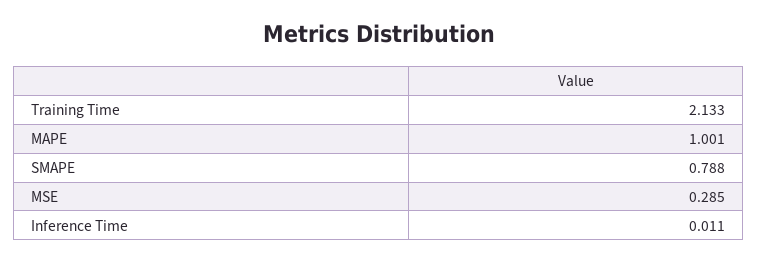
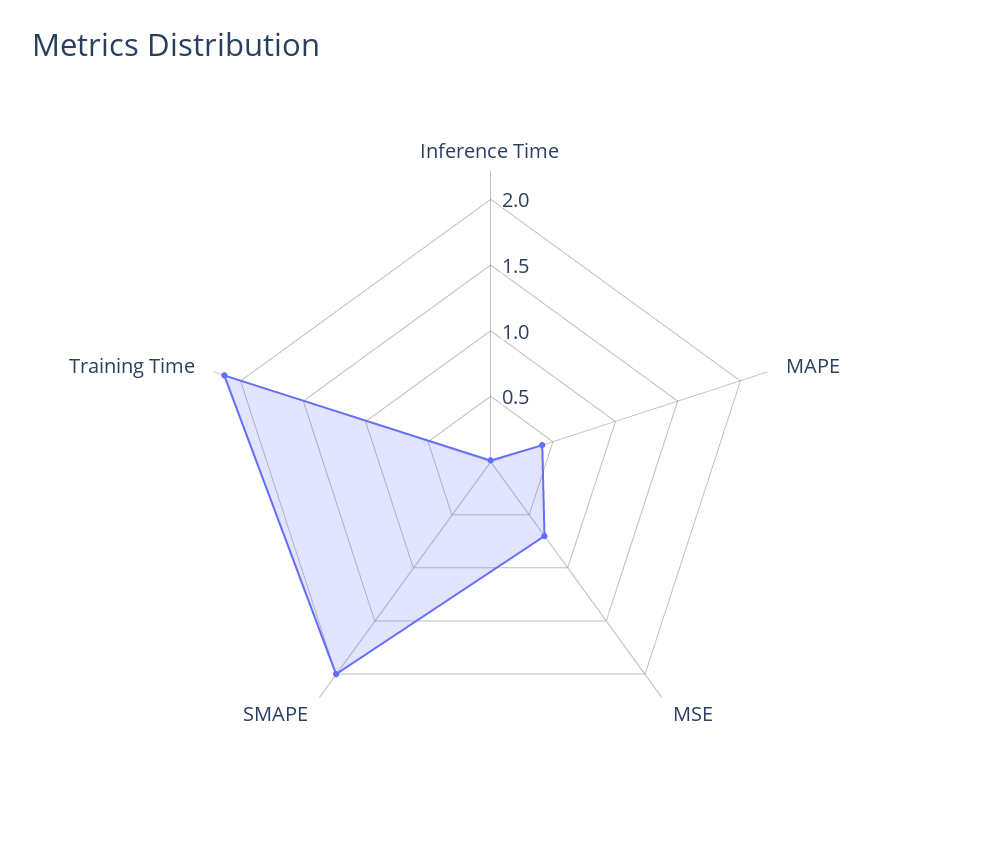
  {
    "Training Time": 2.133,
-   "MAPE": 1.001,
+   "MAPE": 0.4,
-   "SMAPE": 0.788,
+   "SMAPE": 2,
-   "MSE": 0.285,
+   "MSE": 0.7,
    "Inference Time": 0.011
  }

